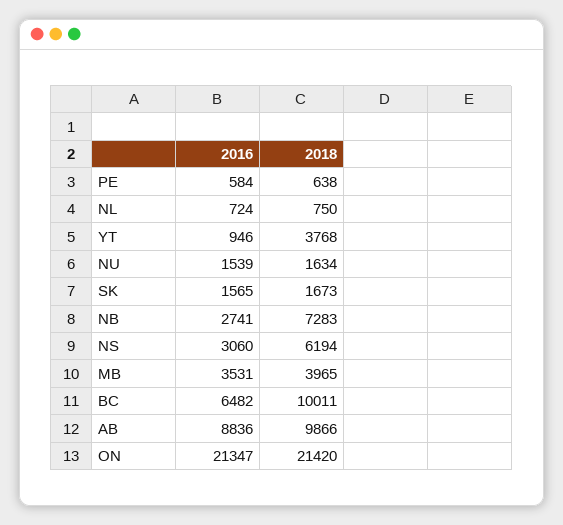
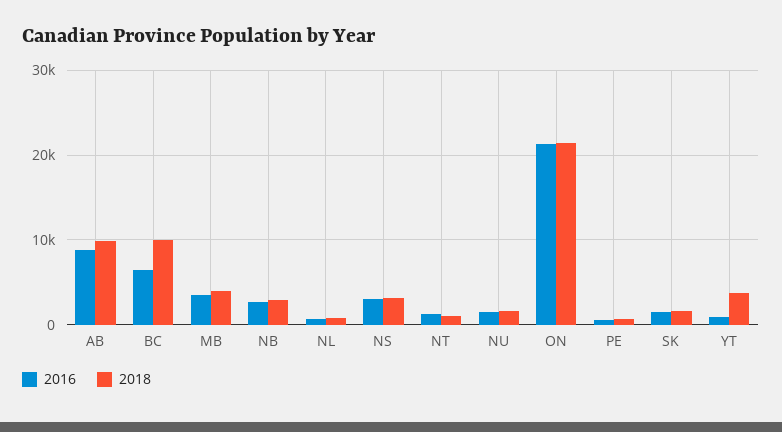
  {
    "2016": {
      "PE": 584,
      "NL": 724,
      "YT": 946,
      "NU": 1539,
      "SK": 1565,
      "NB": 2741,
      "NS": 3060,
      "MB": 3531,
      "BC": 6482,
      "AB": 8836,
-     "ON": 21347
+     "ON": 21347,
+     "NT": 1000
    },
    "2018": {
      "PE": 638,
      "NL": 750,
      "YT": 3768,
      "NU": 1634,
      "SK": 1673,
-     "NB": 7283,
+     "NB": 3000,
-     "NS": 6194,
+     "NS": 3000,
      "MB": 3965,
      "BC": 10011,
      "AB": 9866,
-     "ON": 21420
+     "ON": 21420,
+     "NT": 1000
    }
  }

